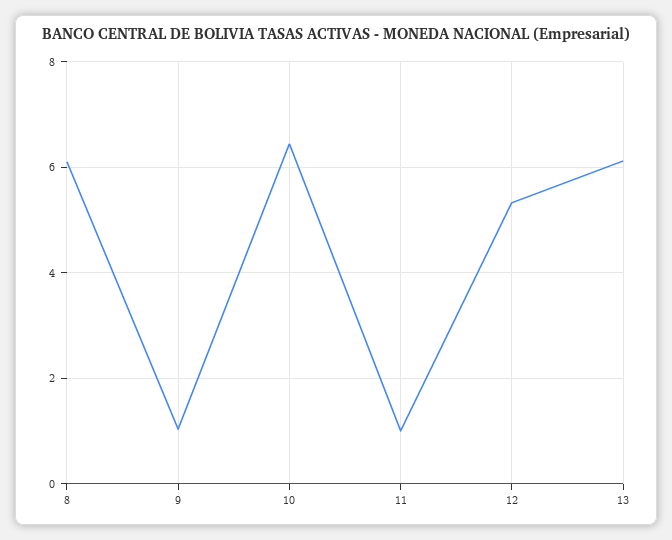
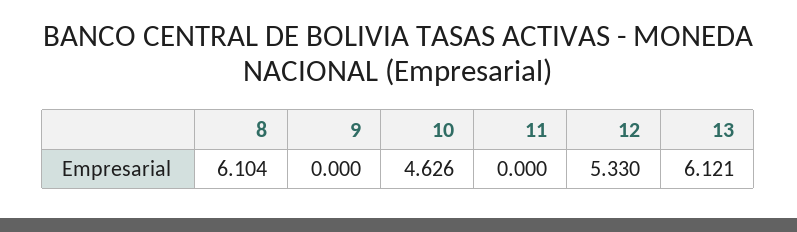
  {
    "8": 6.104,
-   "9": 1,
+   "9": 0,
-   "10": 6.4,
+   "10": 4.626,
-   "11": 1,
+   "11": 0,
    "12": 5.33,
    "13": 6.121
  }

